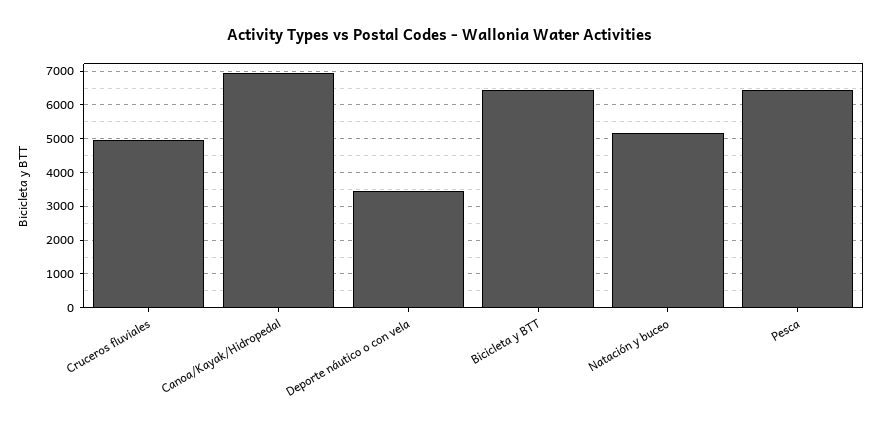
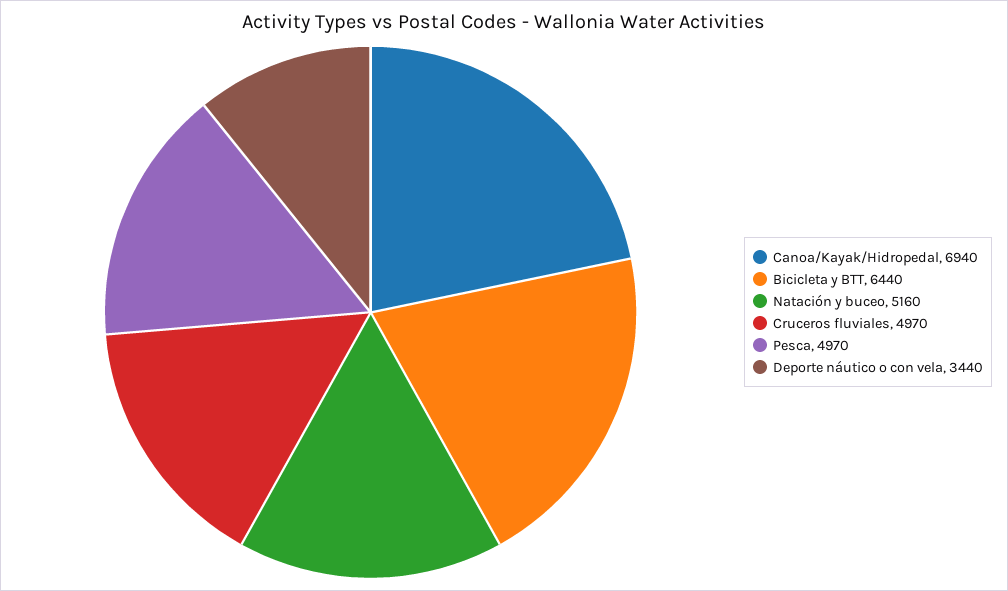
  {
    "Cruceros fluviales": 4970,
    "Canoa/Kayak/Hidropedal": 6940,
    "Deporte náutico o con vela": 3440,
    "Bicicleta y BTT": 6440,
    "Natación y buceo": 5160,
-   "Pesca": 6400
+   "Pesca": 4970
  }

